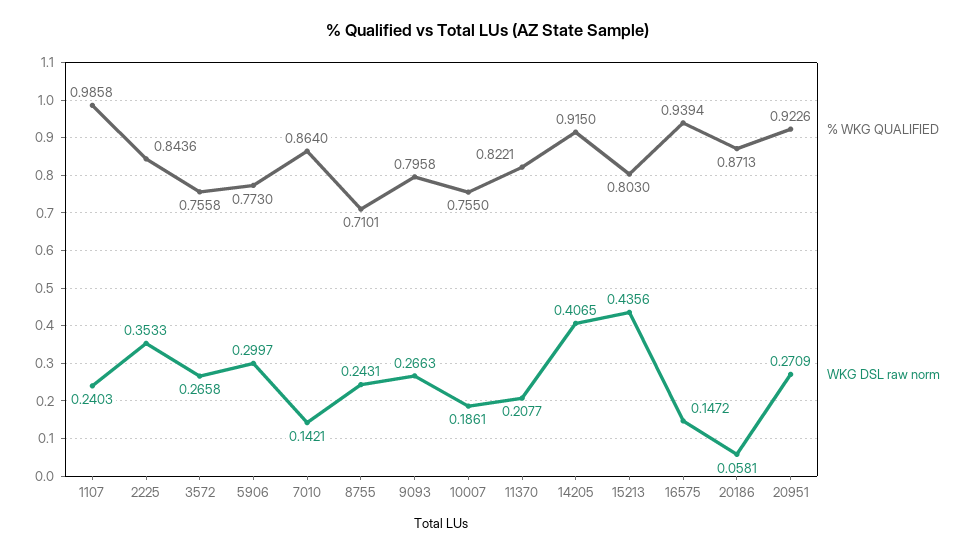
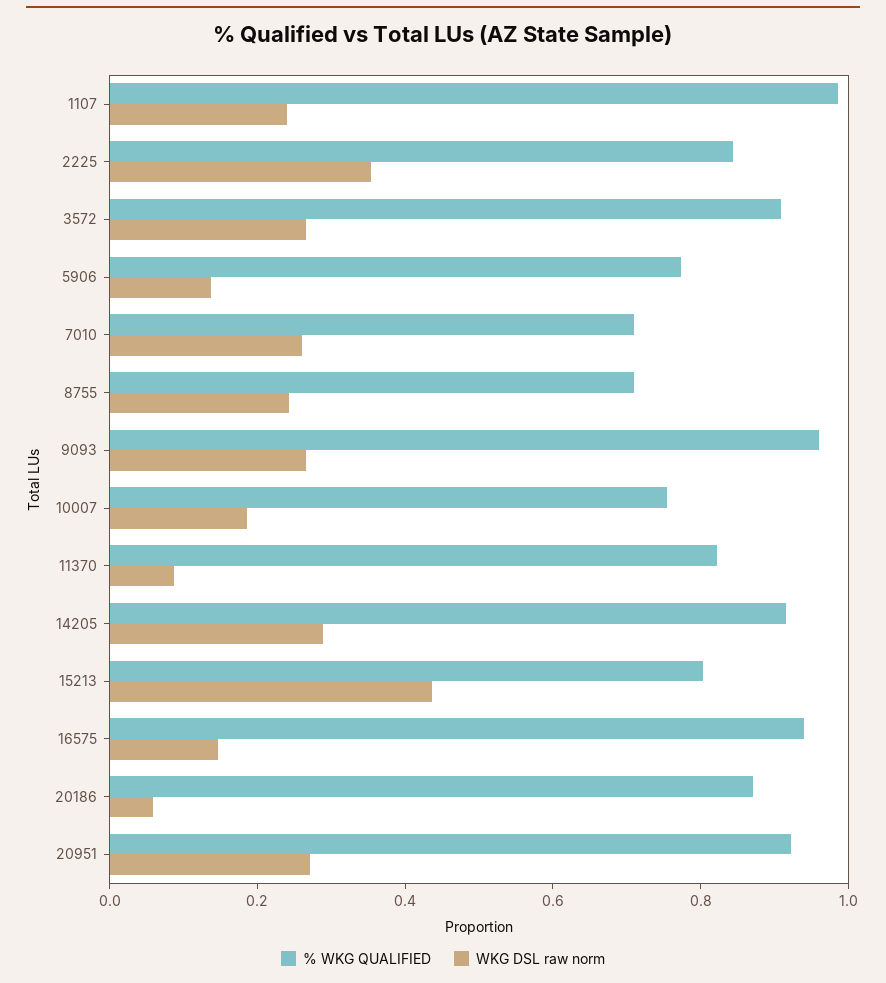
  {
    "% WKG QUALIFIED": {
      "1107": 0.9858,
      "2225": 0.8436,
-     "3572": 0.7558,
+     "3572": 0.9,
      "5906": 0.773,
-     "7010": 0.864,
+     "7010": 0.7,
      "8755": 0.7101,
-     "9093": 0.7958,
+     "9093": 0.95,
      "10007": 0.755,
      "11370": 0.8221,
      "14205": 0.915,
      "15213": 0.803,
      "16575": 0.9394,
      "20186": 0.8713,
      "20951": 0.9226
    },
    "WKG DSL raw norm": {
      "1107": 0.2403,
      "2225": 0.3533,
      "3572": 0.2658,
-     "5906": 0.2997,
+     "5906": 0.15,
-     "7010": 0.1421,
+     "7010": 0.25,
      "8755": 0.2431,
      "9093": 0.2663,
      "10007": 0.1861,
-     "11370": 0.2077,
+     "11370": 0.1,
-     "14205": 0.4065,
+     "14205": 0.3,
      "15213": 0.4356,
      "16575": 0.1472,
      "20186": 0.0581,
      "20951": 0.2709
    }
  }

